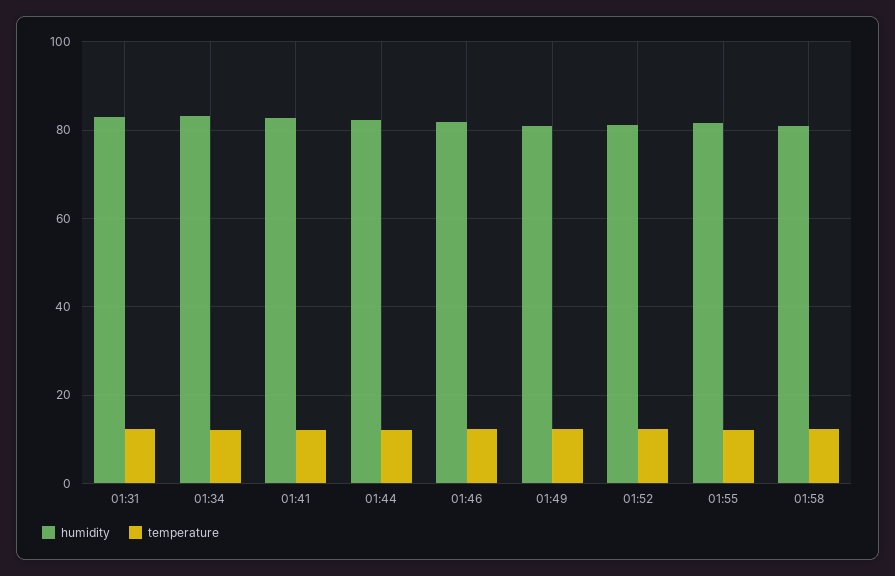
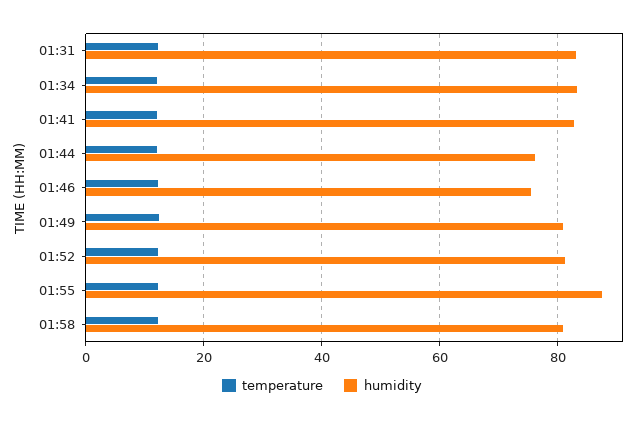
  {
    "humidity": {
      "01:31": 82,
      "01:34": 84,
      "01:41": 82,
-     "01:44": 82,
+     "01:44": 76,
-     "01:46": 82,
+     "01:46": 76,
      "01:49": 80,
      "01:52": 82,
-     "01:55": 82,
+     "01:55": 88,
      "01:58": 80
    },
    "temperature": {
      "01:31": 12,
      "01:34": 12,
      "01:41": 12,
      "01:44": 12,
      "01:46": 12,
      "01:49": 12,
      "01:52": 12,
      "01:55": 12,
      "01:58": 12
    }
  }

